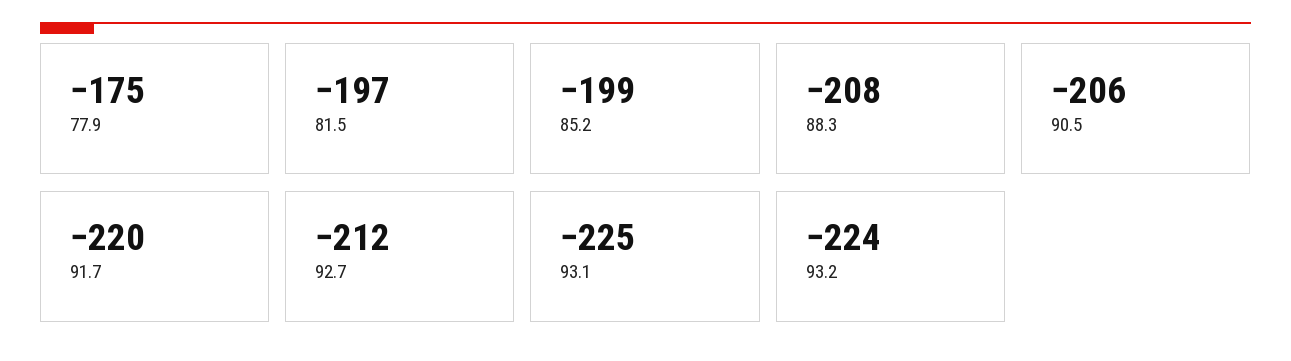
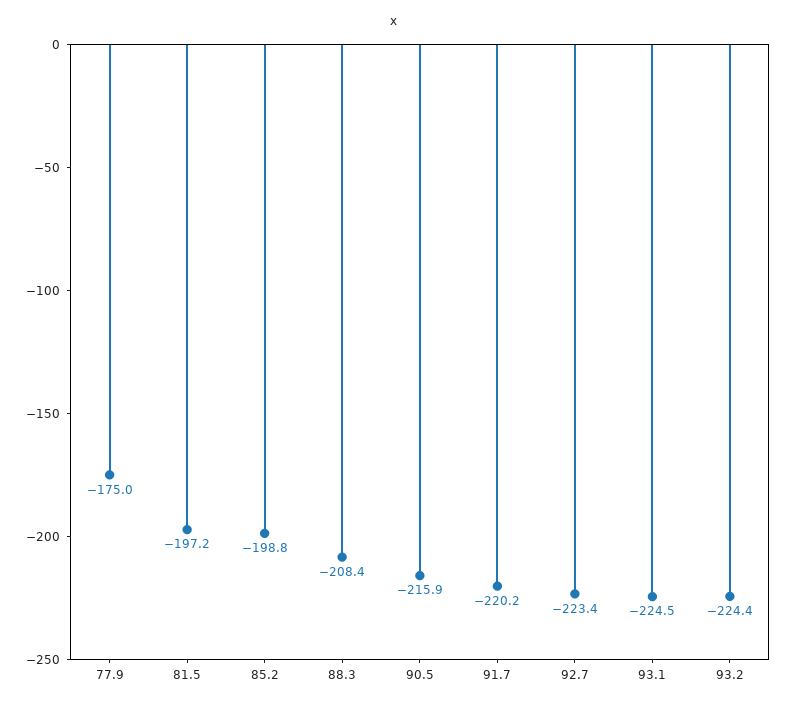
  {
    "77.9": -175,
    "81.5": -197.2,
    "85.2": -198.8,
    "88.3": -208.4,
-   "90.5": -206,
+   "90.5": -215.9,
    "91.7": -220.2,
-   "92.7": -212,
+   "92.7": -223.4,
    "93.1": -224.5,
    "93.2": -224.4
  }

